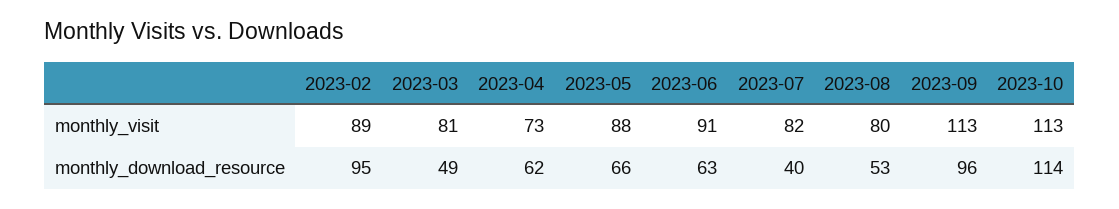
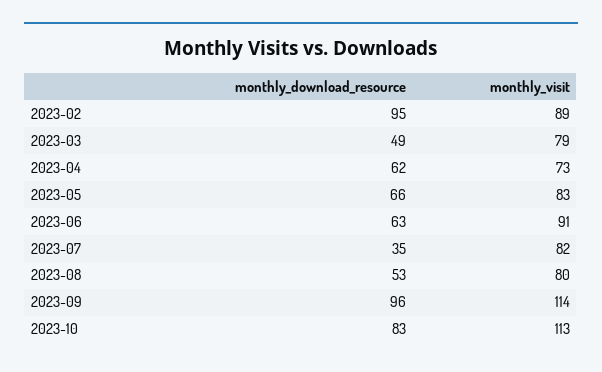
  {
    "2023-02": {
      "monthly_visit": 89,
      "monthly_download_resource": 95
    },
    "2023-03": {
-     "monthly_visit": 81,
+     "monthly_visit": 79,
      "monthly_download_resource": 49
    },
    "2023-04": {
      "monthly_visit": 73,
      "monthly_download_resource": 62
    },
    "2023-05": {
-     "monthly_visit": 88,
+     "monthly_visit": 83,
      "monthly_download_resource": 66
    },
    "2023-06": {
      "monthly_visit": 91,
      "monthly_download_resource": 63
    },
    "2023-07": {
      "monthly_visit": 82,
-     "monthly_download_resource": 40
+     "monthly_download_resource": 35
    },
    "2023-08": {
      "monthly_visit": 80,
      "monthly_download_resource": 53
    },
    "2023-09": {
-     "monthly_visit": 113,
+     "monthly_visit": 114,
      "monthly_download_resource": 96
    },
    "2023-10": {
      "monthly_visit": 113,
-     "monthly_download_resource": 114
+     "monthly_download_resource": 83
    }
  }

